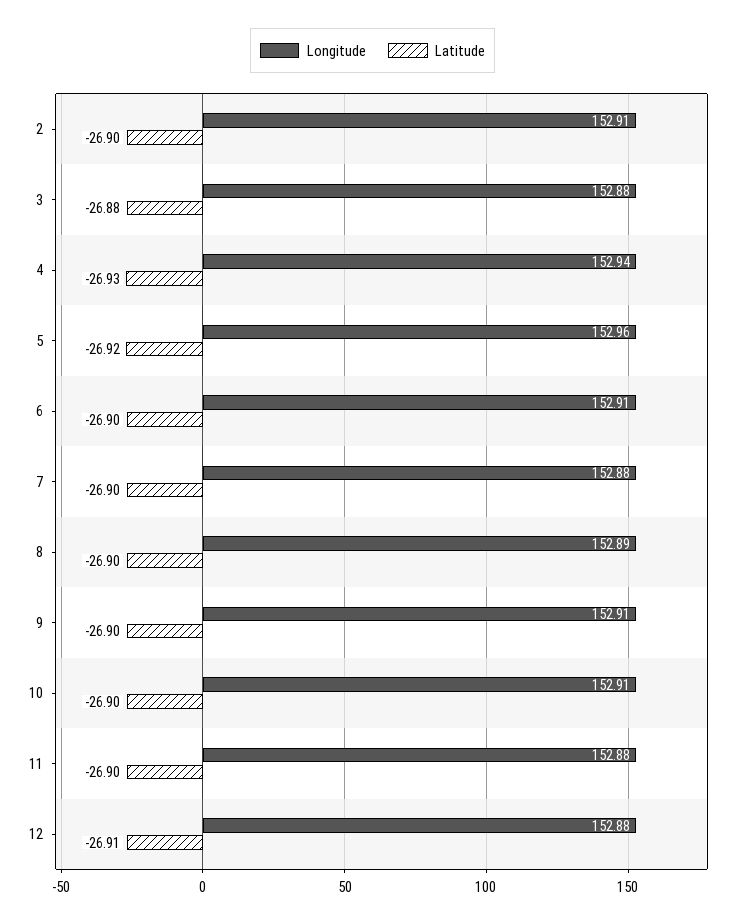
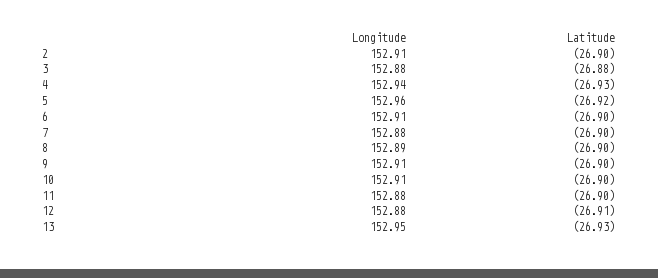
  {
    "Longitude": {
      "2": 152.91,
      "3": 152.88,
      "4": 152.94,
      "5": 152.96,
      "6": 152.91,
      "7": 152.88,
      "8": 152.89,
      "9": 152.91,
      "10": 152.91,
      "11": 152.88,
-     "12": 152.88
+     "12": 152.88,
+     "13": 152.95
    },
    "Latitude": {
      "2": -26.9,
      "3": -26.88,
      "4": -26.93,
      "5": -26.92,
      "6": -26.9,
      "7": -26.9,
      "8": -26.9,
      "9": -26.9,
      "10": -26.9,
      "11": -26.9,
-     "12": -26.91
+     "12": -26.91,
+     "13": -26.93
    }
  }

